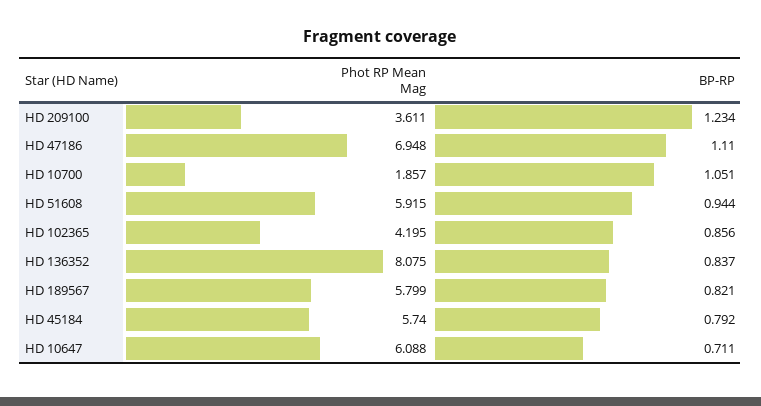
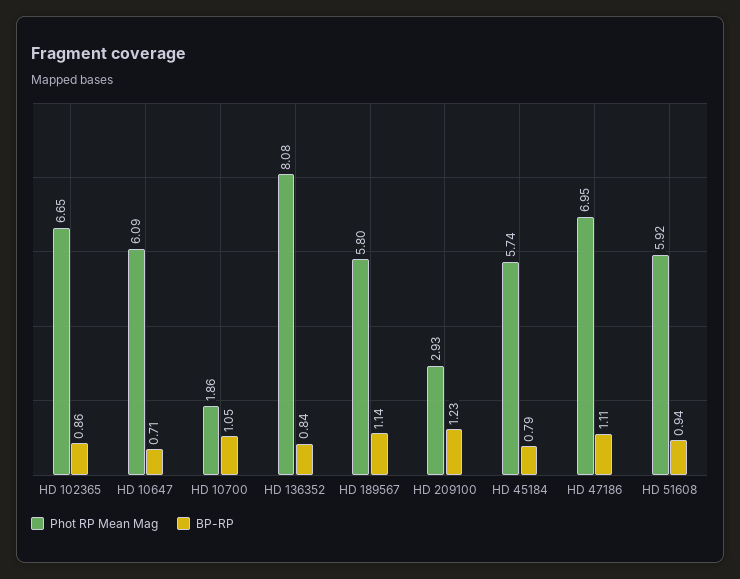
  {
    "Phot RP Mean Mag": {
-     "HD 209100": 3.611,
+     "HD 209100": 2.93,
      "HD 47186": 6.948,
      "HD 10700": 1.857,
      "HD 51608": 5.915,
-     "HD 102365": 4.195,
+     "HD 102365": 6.65,
      "HD 136352": 8.075,
      "HD 189567": 5.799,
      "HD 45184": 5.74,
      "HD 10647": 6.088
    },
    "BP-RP": {
      "HD 209100": 1.234,
      "HD 47186": 1.11,
      "HD 10700": 1.051,
      "HD 51608": 0.944,
      "HD 102365": 0.856,
      "HD 136352": 0.837,
-     "HD 189567": 0.821,
+     "HD 189567": 1.14,
      "HD 45184": 0.792,
      "HD 10647": 0.711
    }
  }

